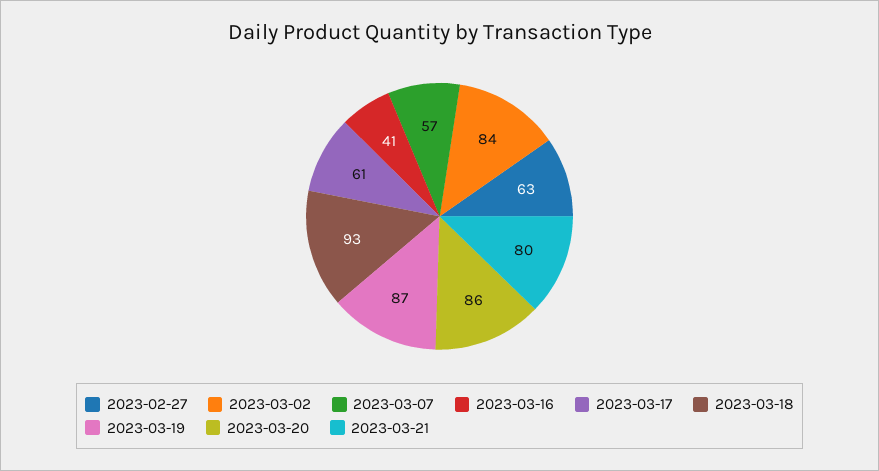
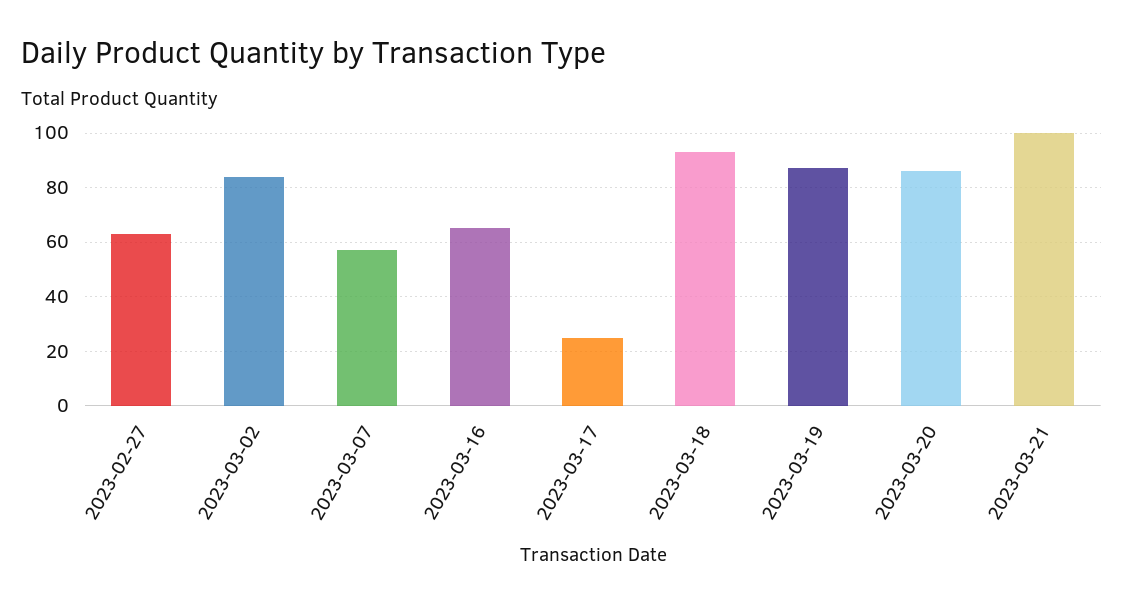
  {
    "2023-02-27": 63,
    "2023-03-02": 84,
    "2023-03-07": 57,
-   "2023-03-16": 41,
+   "2023-03-16": 65,
-   "2023-03-17": 61,
+   "2023-03-17": 25,
    "2023-03-18": 93,
    "2023-03-19": 87,
    "2023-03-20": 86,
-   "2023-03-21": 80
+   "2023-03-21": 100
  }

